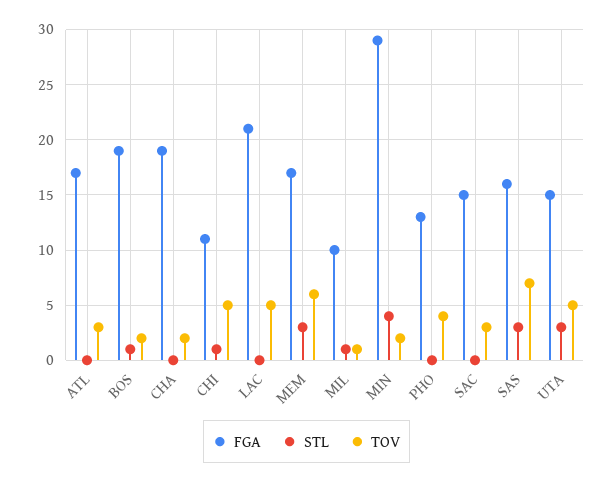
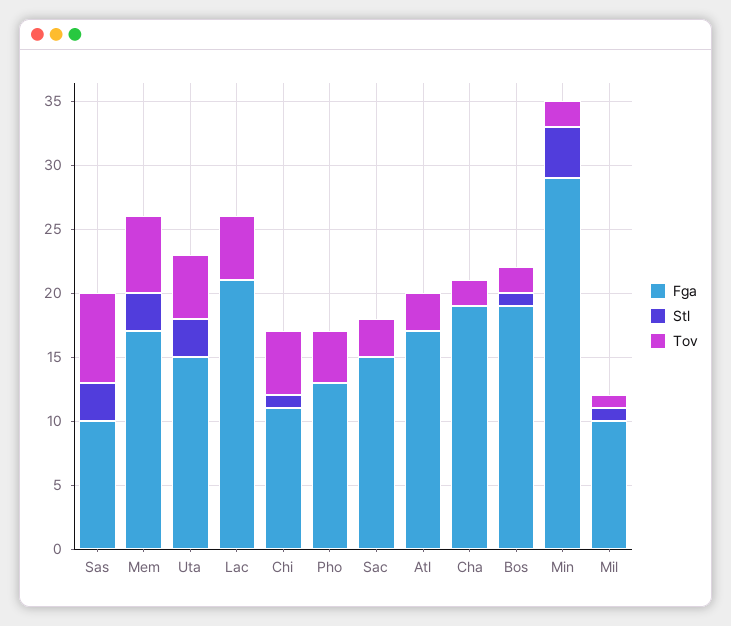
  {
    "FGA": {
      "ATL": 17,
      "BOS": 19,
      "CHA": 19,
      "CHI": 11,
      "LAC": 21,
      "MEM": 17,
      "MIL": 10,
      "MIN": 29,
      "PHO": 13,
      "SAC": 15,
-     "SAS": 16,
+     "SAS": 10,
      "UTA": 15
    },
    "STL": {
      "ATL": 0,
      "BOS": 1,
      "CHA": 0,
      "CHI": 1,
      "LAC": 0,
      "MEM": 3,
      "MIL": 1,
      "MIN": 4,
      "PHO": 0,
      "SAC": 0,
      "SAS": 3,
      "UTA": 3
    },
    "TOV": {
      "ATL": 3,
      "BOS": 2,
      "CHA": 2,
      "CHI": 5,
      "LAC": 5,
      "MEM": 6,
      "MIL": 1,
      "MIN": 2,
      "PHO": 4,
      "SAC": 3,
      "SAS": 7,
      "UTA": 5
    }
  }

